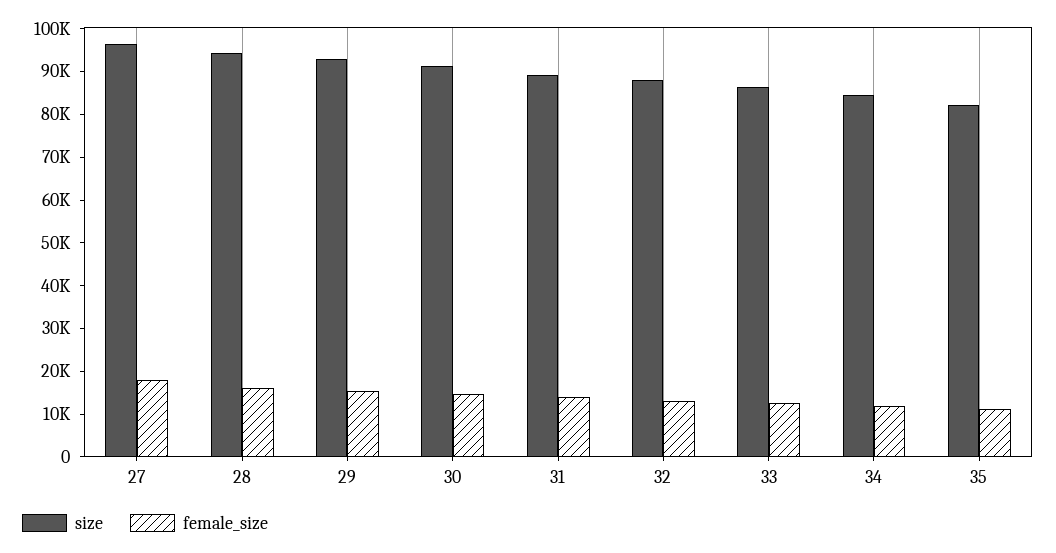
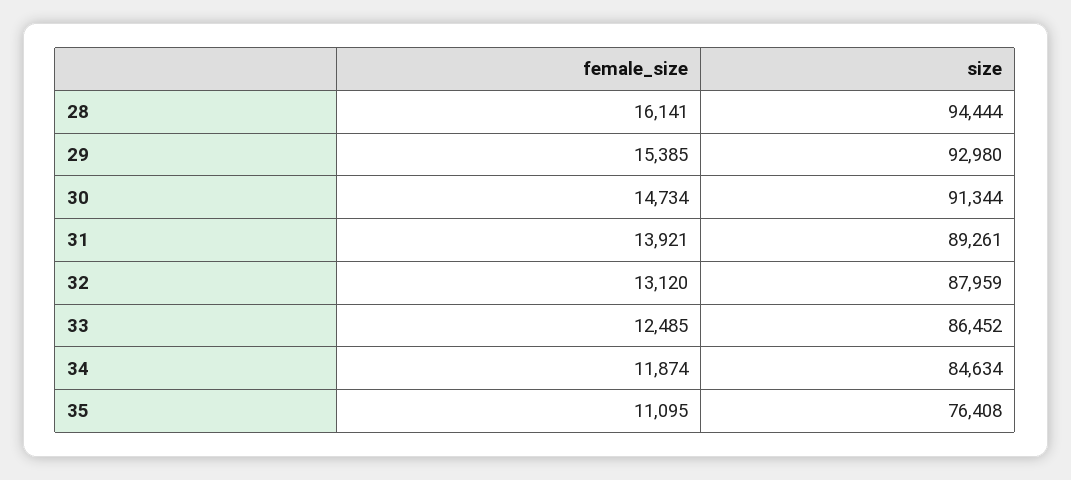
  {
    "size": {
-     "27": 96000,
      "28": 94444,
      "29": 92980,
      "30": 91344,
      "31": 89261,
      "32": 87959,
      "33": 86452,
      "34": 84634,
-     "35": 82000
+     "35": 76408
    },
    "female_size": {
-     "27": 18000,
      "28": 16141,
      "29": 15385,
      "30": 14734,
      "31": 13921,
      "32": 13120,
      "33": 12485,
      "34": 11874,
      "35": 11095
    }
  }

